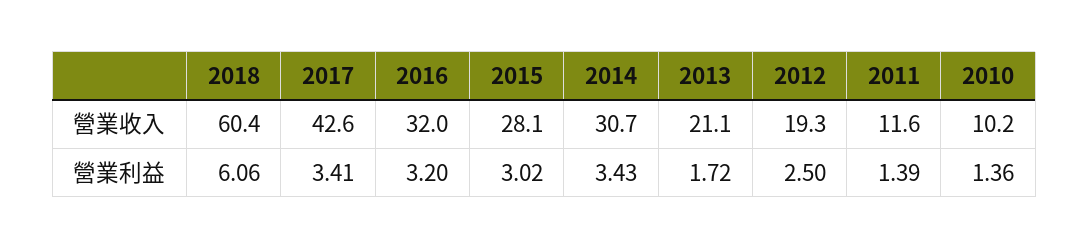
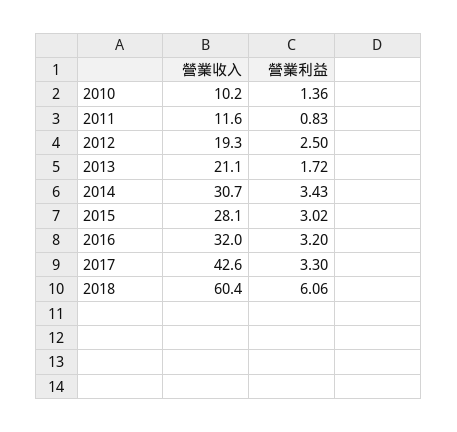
  {
    "2018": {
      "營業收入": 60.4,
      "營業利益": 6.06
    },
    "2017": {
      "營業收入": 42.6,
-     "營業利益": 3.41
+     "營業利益": 3.3
    },
    "2016": {
      "營業收入": 32,
      "營業利益": 3.2
    },
    "2015": {
      "營業收入": 28.1,
      "營業利益": 3.02
    },
    "2014": {
      "營業收入": 30.7,
      "營業利益": 3.43
    },
    "2013": {
      "營業收入": 21.1,
      "營業利益": 1.72
    },
    "2012": {
      "營業收入": 19.3,
      "營業利益": 2.5
    },
    "2011": {
      "營業收入": 11.6,
-     "營業利益": 1.39
+     "營業利益": 0.83
    },
    "2010": {
      "營業收入": 10.2,
      "營業利益": 1.36
    }
  }

